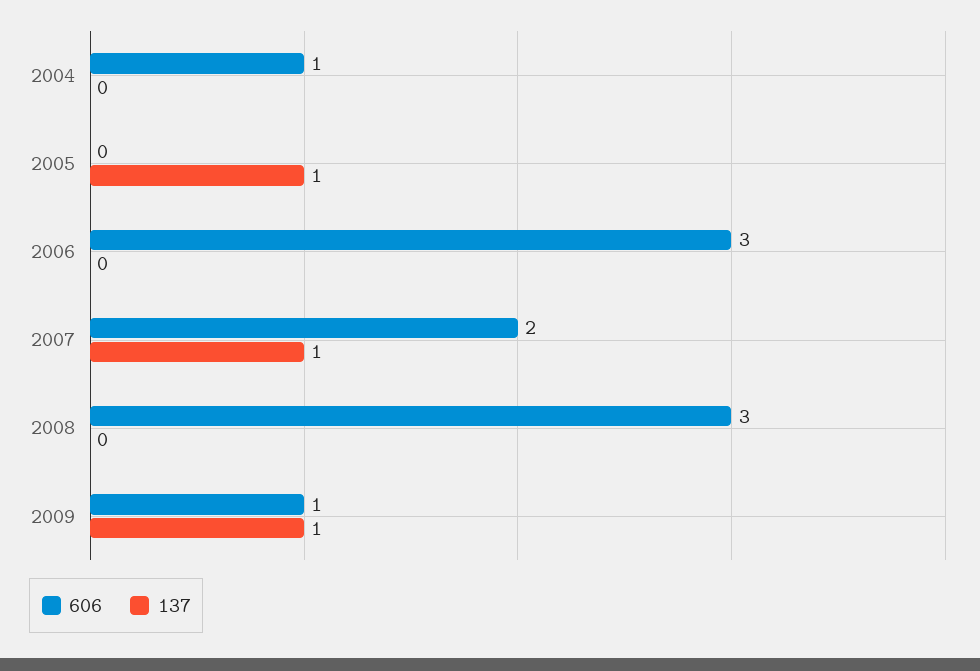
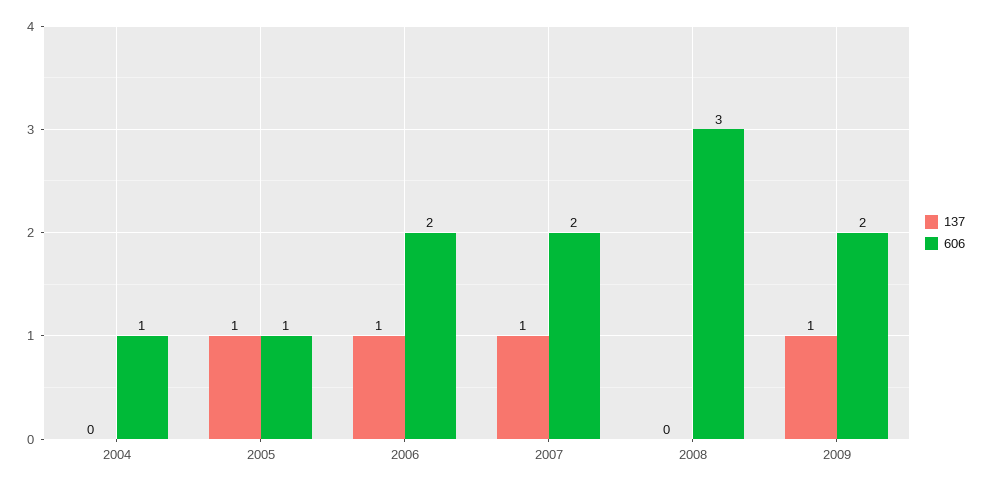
  {
    "606": {
      "2004": 1,
-     "2005": 0,
+     "2005": 1,
-     "2006": 3,
+     "2006": 2,
      "2007": 2,
      "2008": 3,
-     "2009": 1
+     "2009": 2
    },
    "137": {
      "2004": 0,
      "2005": 1,
-     "2006": 0,
+     "2006": 1,
      "2007": 1,
      "2008": 0,
      "2009": 1
    }
  }

